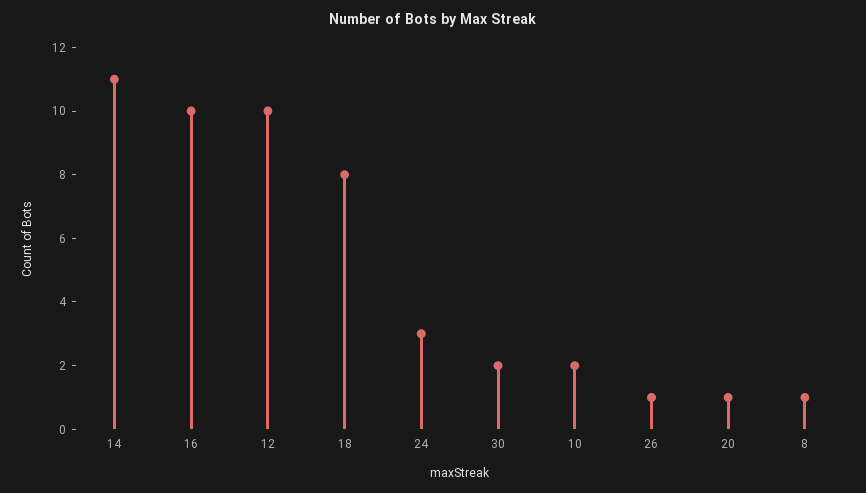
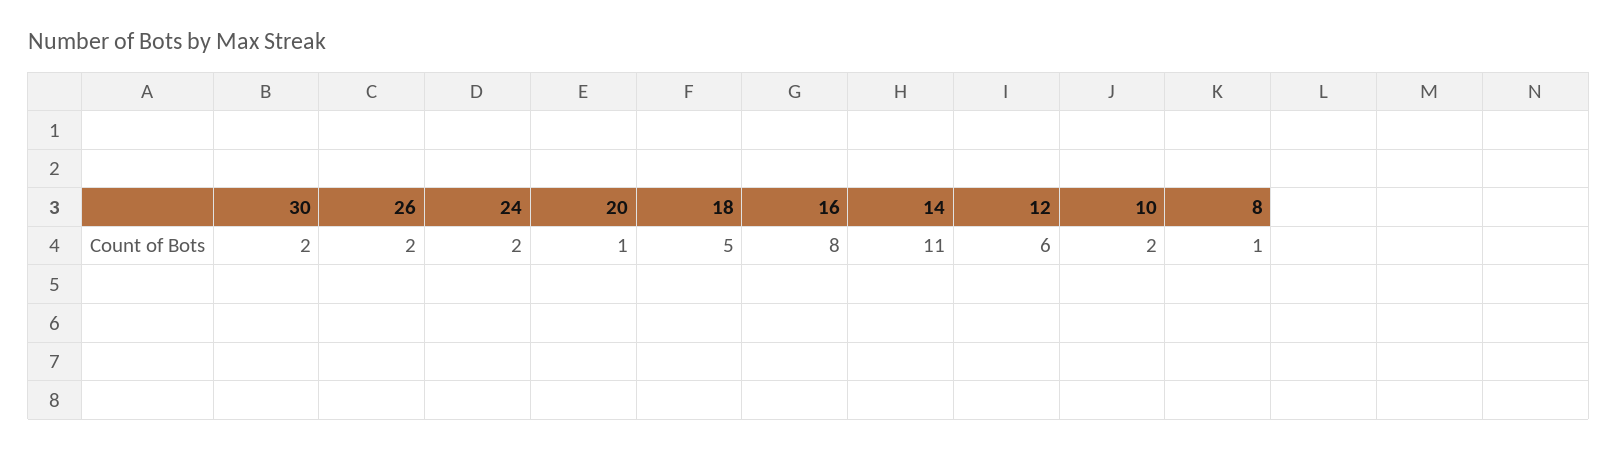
  {
    "14": 11,
-   "16": 10,
+   "16": 8,
-   "12": 10,
+   "12": 6,
-   "18": 8,
+   "18": 5,
-   "24": 3,
+   "24": 2,
    "30": 2,
    "10": 2,
-   "26": 1,
+   "26": 2,
    "20": 1,
    "8": 1
  }

